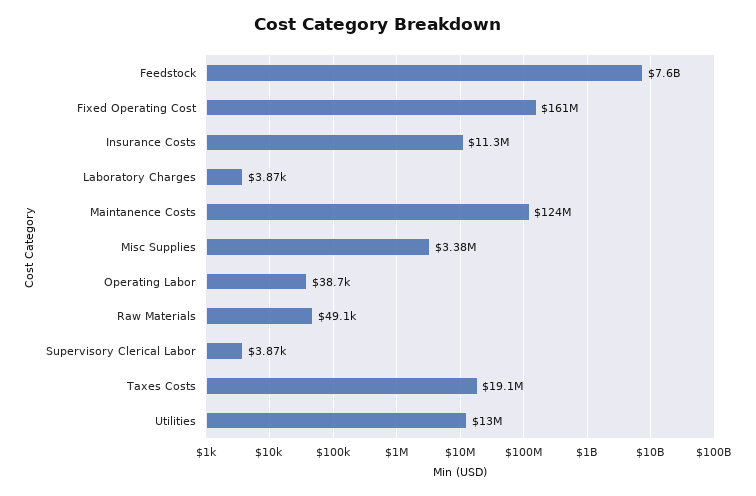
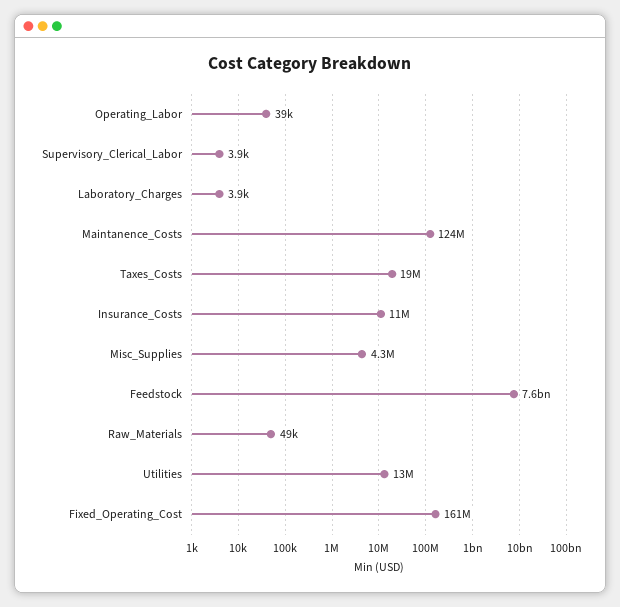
  {
    "Feedstock": 7600000000,
    "Fixed Operating Cost": 161000000,
    "Insurance Costs": 11300000,
    "Laboratory Charges": 3870,
    "Maintanence Costs": 124000000,
-   "Misc Supplies": 3380000,
+   "Misc Supplies": 4300000,
    "Operating Labor": 38700,
    "Raw Materials": 49100,
    "Supervisory Clerical Labor": 3870,
    "Taxes Costs": 19100000,
    "Utilities": 13000000
  }

